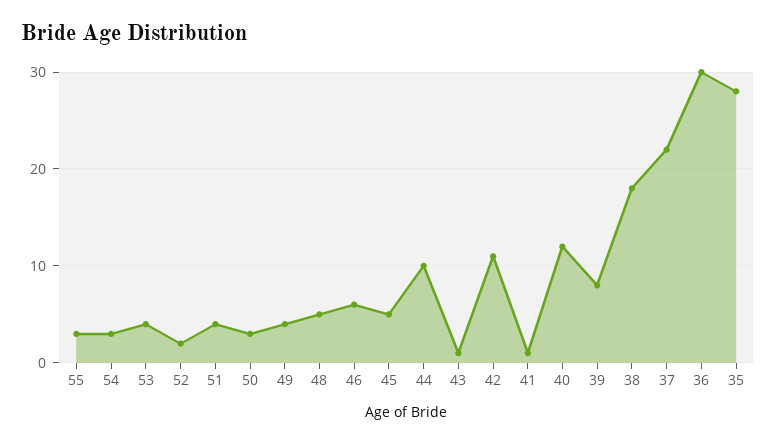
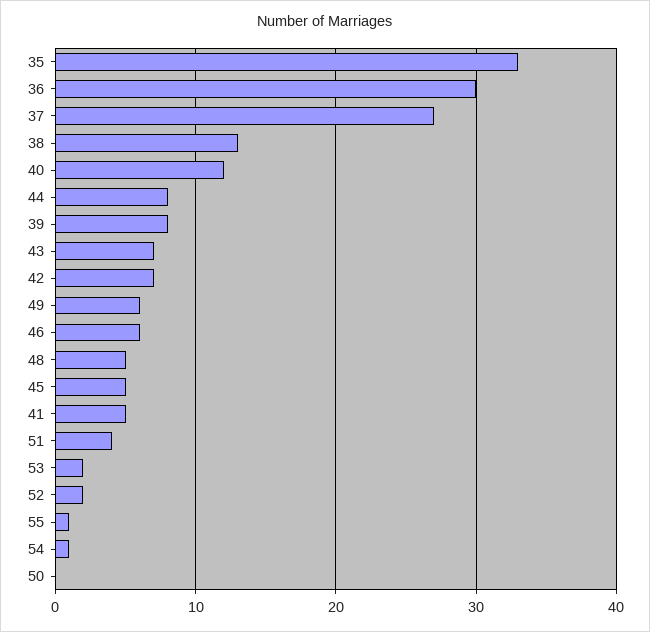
  {
-   "55": 3,
+   "55": 1,
-   "54": 3,
+   "54": 1,
-   "53": 4,
+   "53": 2,
    "52": 2,
    "51": 4,
-   "50": 3,
+   "50": 0,
-   "49": 4,
+   "49": 6,
    "48": 5,
    "46": 6,
    "45": 5,
-   "44": 10,
+   "44": 8,
-   "43": 1,
+   "43": 7,
-   "42": 11,
+   "42": 7,
-   "41": 1,
+   "41": 5,
    "40": 12,
    "39": 8,
-   "38": 18,
+   "38": 13,
-   "37": 22,
+   "37": 27,
    "36": 30,
-   "35": 28
+   "35": 33
  }

